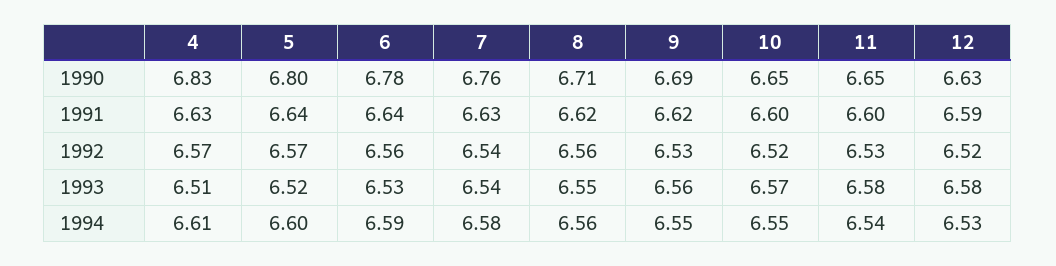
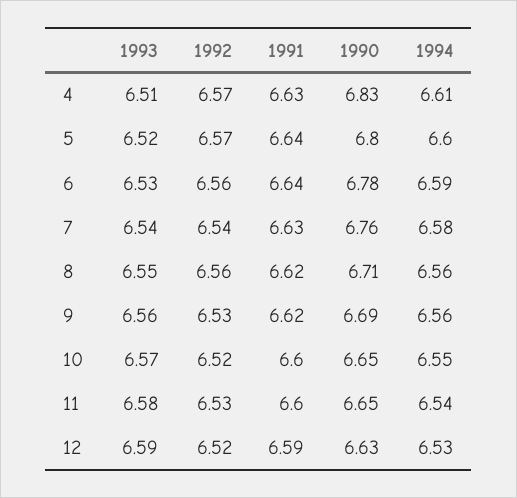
  {
    "4": {
      "1990": 6.83,
      "1991": 6.63,
      "1992": 6.57,
      "1993": 6.51,
      "1994": 6.61
    },
    "5": {
      "1990": 6.8,
      "1991": 6.64,
      "1992": 6.57,
      "1993": 6.52,
      "1994": 6.6
    },
    "6": {
      "1990": 6.78,
      "1991": 6.64,
      "1992": 6.56,
      "1993": 6.53,
      "1994": 6.59
    },
    "7": {
      "1990": 6.76,
      "1991": 6.63,
      "1992": 6.54,
      "1993": 6.54,
      "1994": 6.58
    },
    "8": {
      "1990": 6.71,
      "1991": 6.62,
      "1992": 6.56,
      "1993": 6.55,
      "1994": 6.56
    },
    "9": {
      "1990": 6.69,
      "1991": 6.62,
      "1992": 6.53,
      "1993": 6.56,
-     "1994": 6.55
+     "1994": 6.56
    },
    "10": {
      "1990": 6.65,
      "1991": 6.6,
      "1992": 6.52,
      "1993": 6.57,
      "1994": 6.55
    },
    "11": {
      "1990": 6.65,
      "1991": 6.6,
      "1992": 6.53,
      "1993": 6.58,
      "1994": 6.54
    },
    "12": {
      "1990": 6.63,
      "1991": 6.59,
      "1992": 6.52,
-     "1993": 6.58,
+     "1993": 6.59,
      "1994": 6.53
    }
  }

